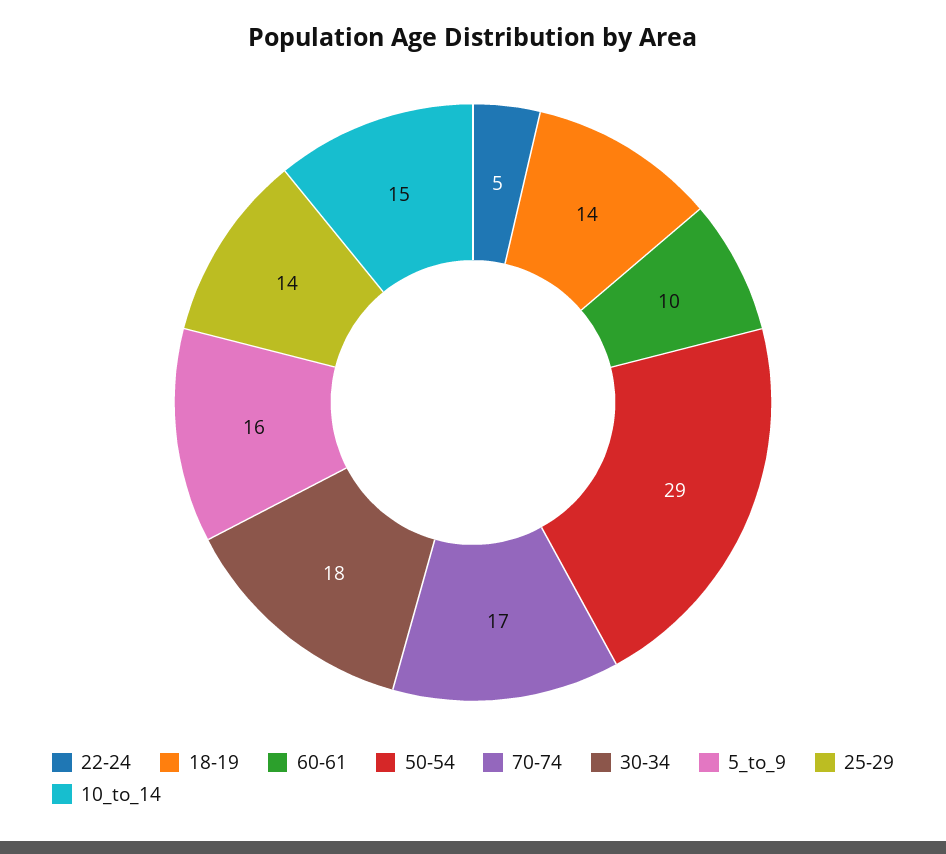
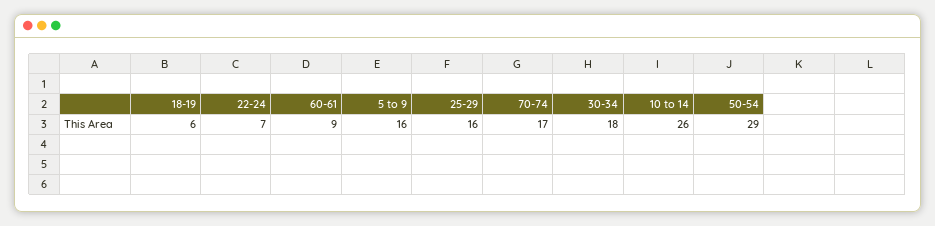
  {
-   "22-24": 5,
+   "22-24": 7,
-   "18-19": 14,
+   "18-19": 6,
-   "60-61": 10,
+   "60-61": 9,
    "50-54": 29,
    "70-74": 17,
    "30-34": 18,
    "5_to_9": 16,
-   "25-29": 14,
+   "25-29": 16,
-   "10_to_14": 15
+   "10_to_14": 26
  }

